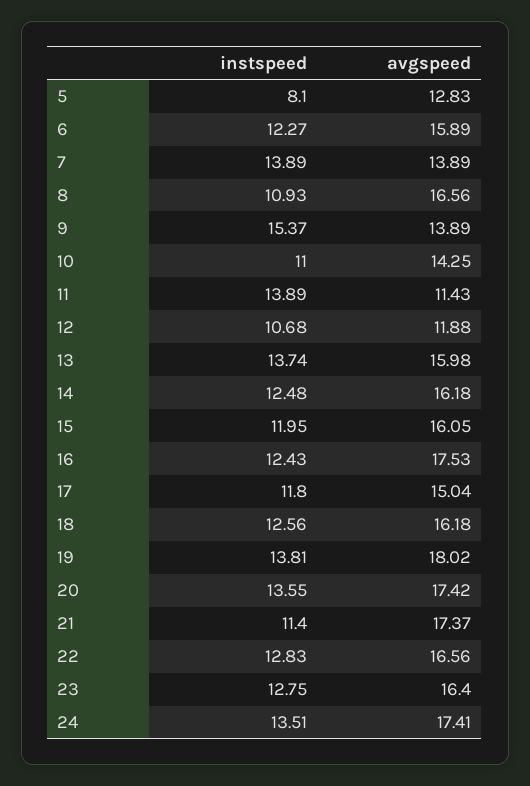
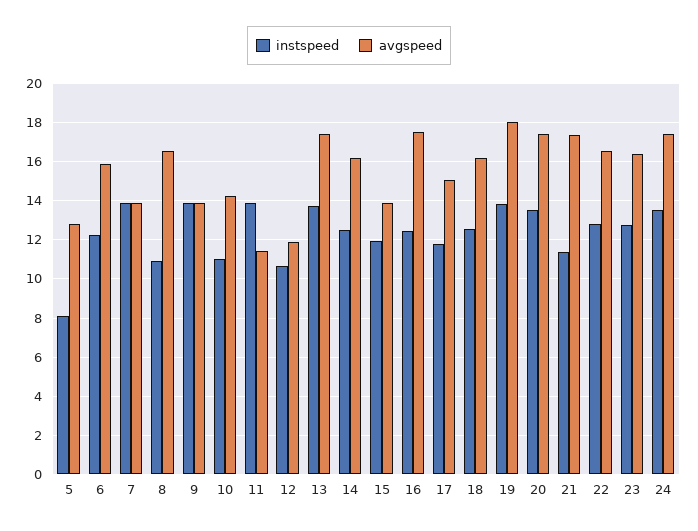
  {
    "instspeed": {
      "5": 8.1,
      "6": 12.27,
      "7": 13.89,
      "8": 10.93,
-     "9": 15.37,
+     "9": 14,
      "10": 11,
      "11": 13.89,
      "12": 10.68,
      "13": 13.74,
      "14": 12.48,
      "15": 11.95,
      "16": 12.43,
      "17": 11.8,
      "18": 12.56,
      "19": 13.81,
      "20": 13.55,
      "21": 11.4,
      "22": 12.83,
      "23": 12.75,
      "24": 13.51
    },
    "avgspeed": {
      "5": 12.83,
      "6": 15.89,
      "7": 13.89,
      "8": 16.56,
      "9": 13.89,
      "10": 14.25,
      "11": 11.43,
      "12": 11.88,
-     "13": 15.98,
+     "13": 17.5,
      "14": 16.18,
-     "15": 16.05,
+     "15": 14,
      "16": 17.53,
      "17": 15.04,
      "18": 16.18,
      "19": 18.02,
      "20": 17.42,
      "21": 17.37,
      "22": 16.56,
      "23": 16.4,
      "24": 17.41
    }
  }

